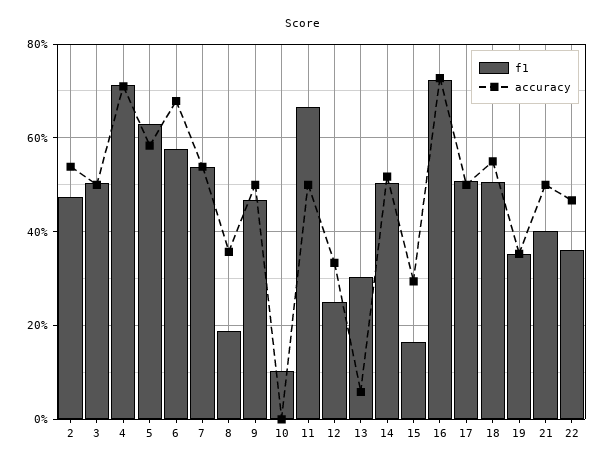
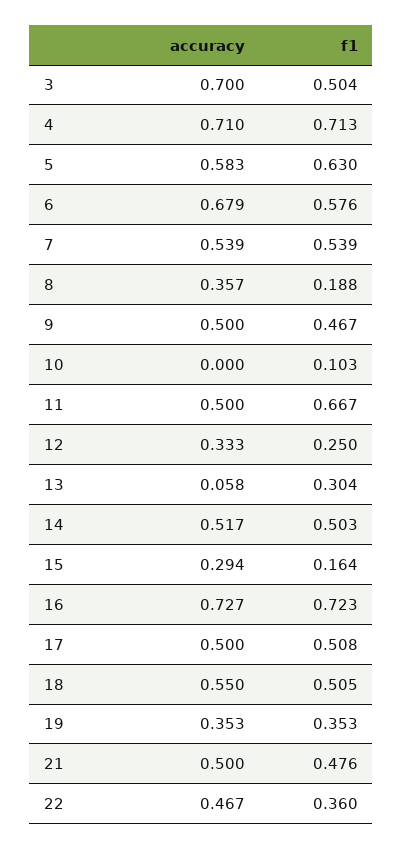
  {
    "f1": {
-     "2": 0.48,
      "3": 0.504,
      "4": 0.713,
      "5": 0.63,
      "6": 0.576,
      "7": 0.539,
      "8": 0.188,
      "9": 0.467,
      "10": 0.103,
      "11": 0.667,
      "12": 0.25,
      "13": 0.304,
      "14": 0.503,
      "15": 0.164,
      "16": 0.723,
      "17": 0.508,
      "18": 0.505,
      "19": 0.353,
-     "21": 0.4,
+     "21": 0.476,
      "22": 0.36
    },
    "accuracy": {
-     "2": 0.54,
-     "3": 0.5,
+     "3": 0.7,
      "4": 0.71,
      "5": 0.583,
      "6": 0.679,
      "7": 0.539,
      "8": 0.357,
      "9": 0.5,
      "10": 0,
      "11": 0.5,
      "12": 0.333,
      "13": 0.058,
      "14": 0.517,
      "15": 0.294,
      "16": 0.727,
      "17": 0.5,
      "18": 0.55,
      "19": 0.353,
      "21": 0.5,
      "22": 0.467
    }
  }

